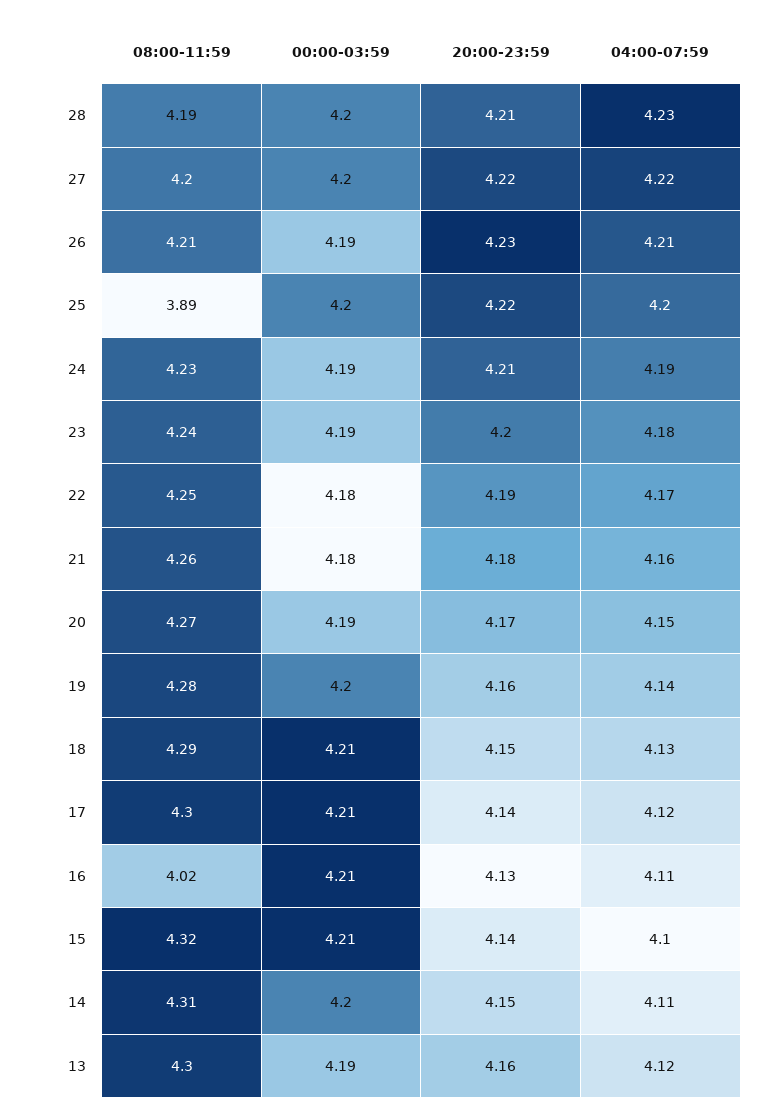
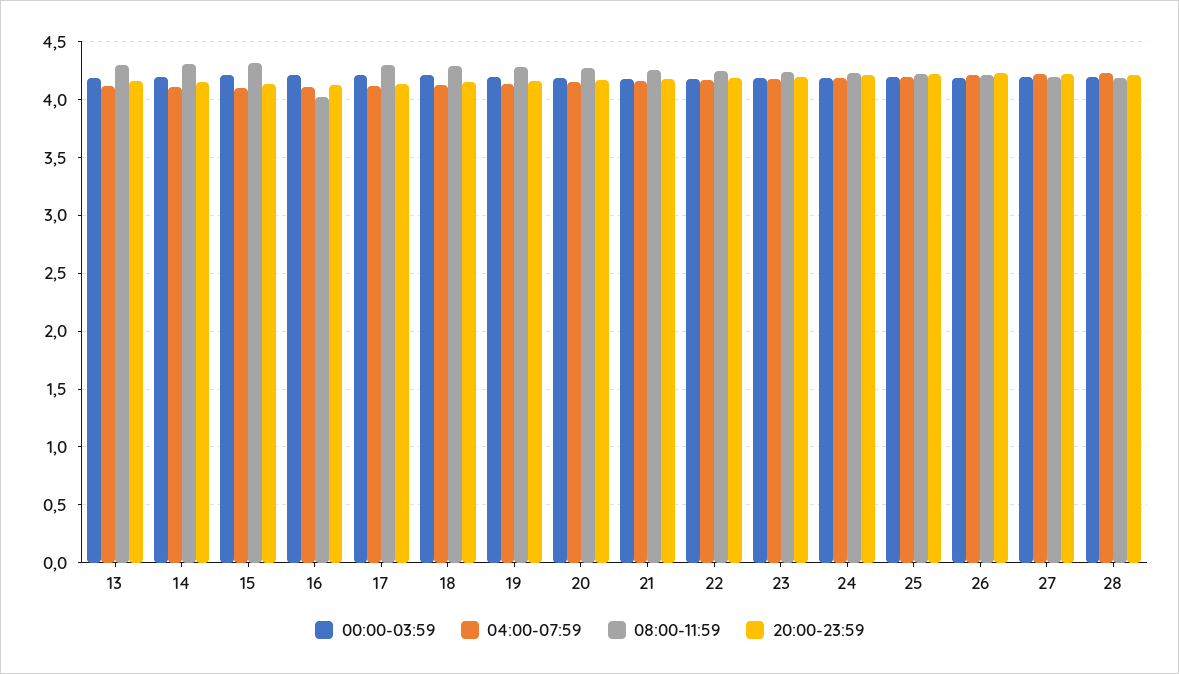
  {
    "08:00-11:59": {
      "28": 4.19,
      "27": 4.2,
      "26": 4.21,
-     "25": 3.89,
+     "25": 4.2,
      "24": 4.23,
      "23": 4.24,
      "22": 4.25,
      "21": 4.26,
      "20": 4.27,
      "19": 4.28,
      "18": 4.29,
      "17": 4.3,
      "16": 4.02,
      "15": 4.32,
      "14": 4.31,
      "13": 4.3
    },
    "00:00-03:59": {
      "28": 4.2,
      "27": 4.2,
      "26": 4.19,
      "25": 4.2,
      "24": 4.19,
      "23": 4.19,
      "22": 4.18,
      "21": 4.18,
      "20": 4.19,
      "19": 4.2,
      "18": 4.21,
      "17": 4.21,
      "16": 4.21,
      "15": 4.21,
      "14": 4.2,
      "13": 4.19
    },
    "20:00-23:59": {
      "28": 4.21,
      "27": 4.22,
      "26": 4.23,
      "25": 4.22,
      "24": 4.21,
      "23": 4.2,
      "22": 4.19,
      "21": 4.18,
      "20": 4.17,
      "19": 4.16,
      "18": 4.15,
      "17": 4.14,
      "16": 4.13,
      "15": 4.14,
      "14": 4.15,
      "13": 4.16
    },
    "04:00-07:59": {
      "28": 4.23,
      "27": 4.22,
      "26": 4.21,
      "25": 4.2,
      "24": 4.19,
      "23": 4.18,
      "22": 4.17,
      "21": 4.16,
      "20": 4.15,
      "19": 4.14,
      "18": 4.13,
      "17": 4.12,
      "16": 4.11,
      "15": 4.1,
      "14": 4.11,
      "13": 4.12
    }
  }

